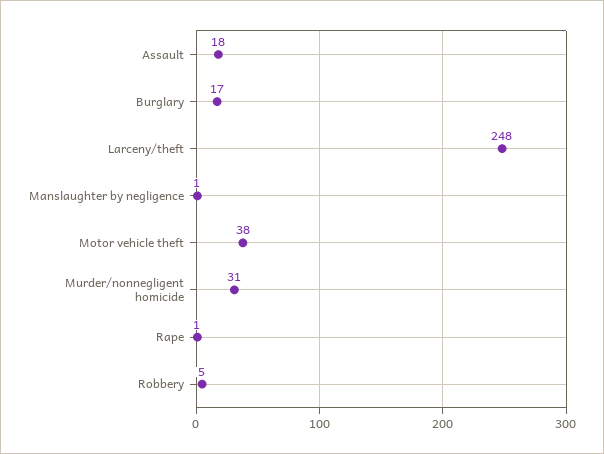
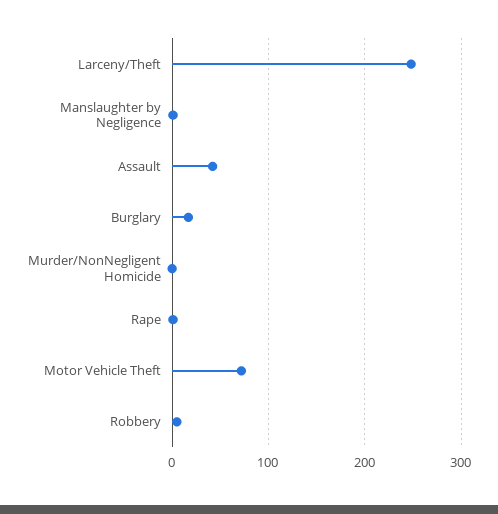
  {
-   "Assault": 18,
+   "Assault": 40,
    "Burglary": 17,
    "Larceny/theft": 248,
    "Manslaughter by negligence": 1,
-   "Motor vehicle theft": 38,
+   "Motor vehicle theft": 70,
-   "Murder/nonnegligent homicide": 31,
+   "Murder/nonnegligent homicide": 0,
    "Rape": 1,
    "Robbery": 5
  }

